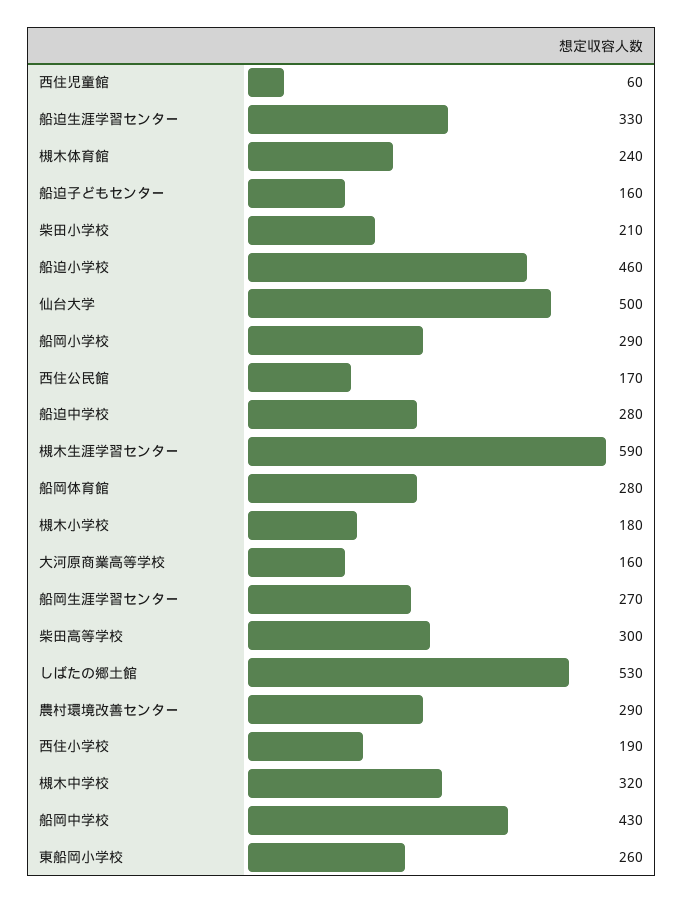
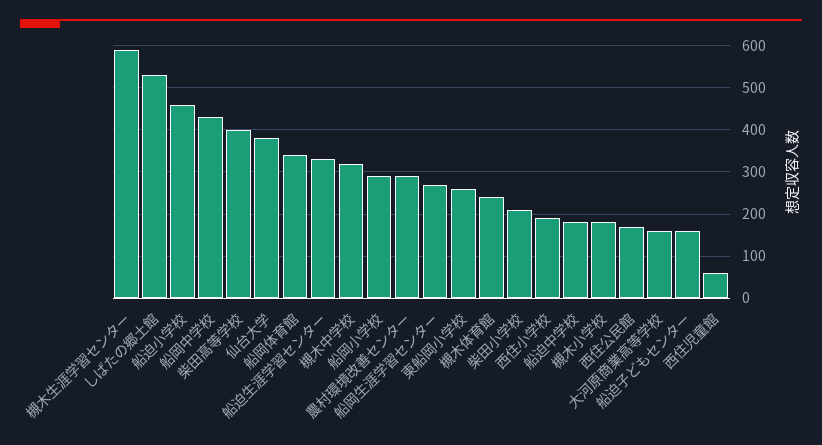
  {
    "西住児童館": 60,
    "船迫生涯学習センター": 330,
    "槻木体育館": 240,
    "船迫子どもセンター": 160,
    "柴田小学校": 210,
    "船迫小学校": 460,
-   "仙台大学": 500,
+   "仙台大学": 380,
    "船岡小学校": 290,
    "西住公民館": 170,
-   "船迫中学校": 280,
+   "船迫中学校": 180,
    "槻木生涯学習センター": 590,
-   "船岡体育館": 280,
+   "船岡体育館": 340,
    "槻木小学校": 180,
    "大河原商業高等学校": 160,
    "船岡生涯学習センター": 270,
-   "柴田高等学校": 300,
+   "柴田高等学校": 400,
    "しばたの郷土館": 530,
    "農村環境改善センター": 290,
    "西住小学校": 190,
    "槻木中学校": 320,
    "船岡中学校": 430,
    "東船岡小学校": 260
  }

